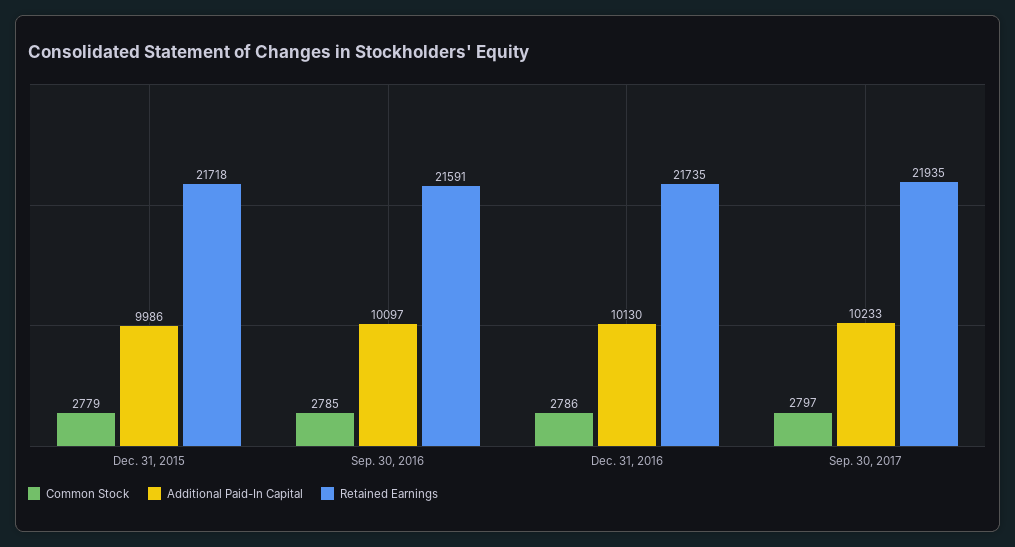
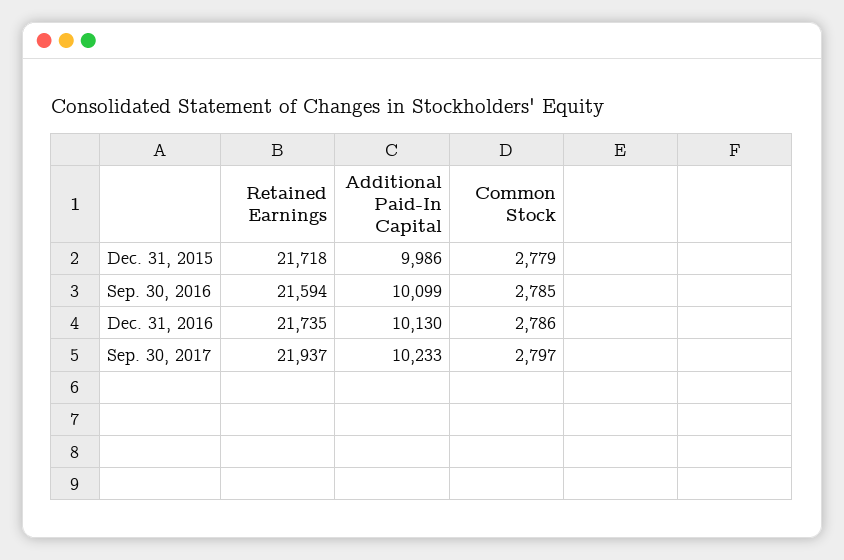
  {
    "Common Stock": {
      "Dec. 31, 2015": 2779,
      "Sep. 30, 2016": 2785,
      "Dec. 31, 2016": 2786,
      "Sep. 30, 2017": 2797
    },
    "Additional Paid-In Capital": {
      "Dec. 31, 2015": 9986,
-     "Sep. 30, 2016": 10097,
+     "Sep. 30, 2016": 10099,
      "Dec. 31, 2016": 10130,
      "Sep. 30, 2017": 10233
    },
    "Retained Earnings": {
      "Dec. 31, 2015": 21718,
-     "Sep. 30, 2016": 21591,
+     "Sep. 30, 2016": 21594,
      "Dec. 31, 2016": 21735,
-     "Sep. 30, 2017": 21935
+     "Sep. 30, 2017": 21937
    }
  }

